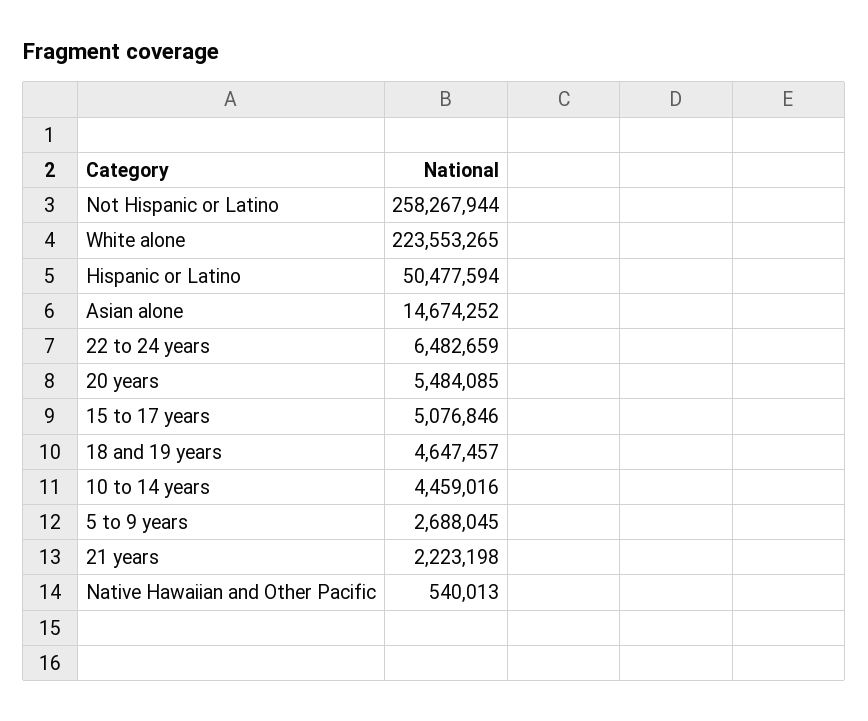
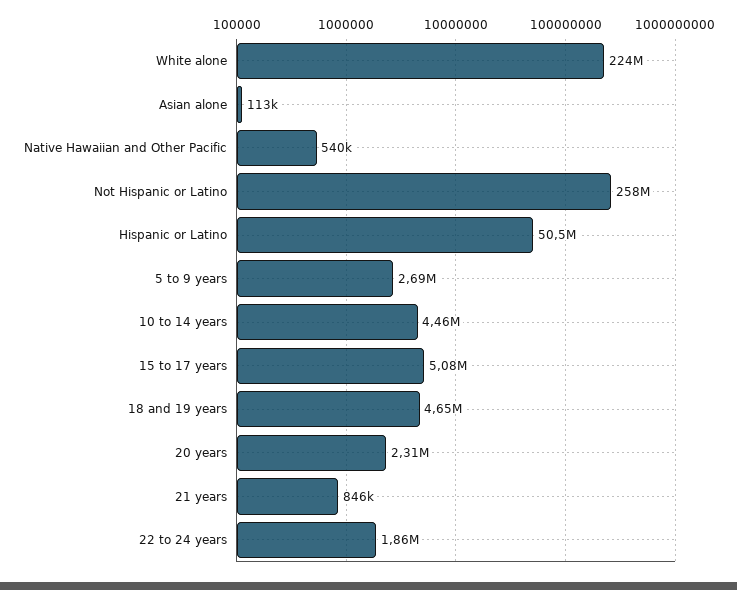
  {
    "Not Hispanic or Latino": 258267944,
    "White alone": 223553265,
    "Hispanic or Latino": 50477594,
-   "Asian alone": 14674252,
+   "Asian alone": 113000,
-   "22 to 24 years": 6482659,
+   "22 to 24 years": 1860000,
-   "20 years": 5484085,
+   "20 years": 2310000,
    "15 to 17 years": 5076846,
    "18 and 19 years": 4647457,
    "10 to 14 years": 4459016,
    "5 to 9 years": 2688045,
-   "21 years": 2223198,
+   "21 years": 846000,
    "Native Hawaiian and Other Pacific": 540013
  }

